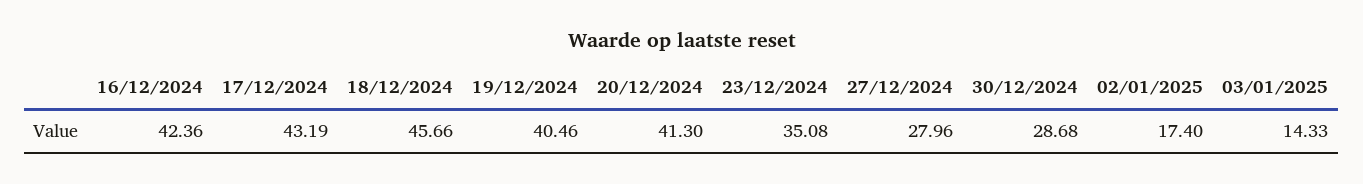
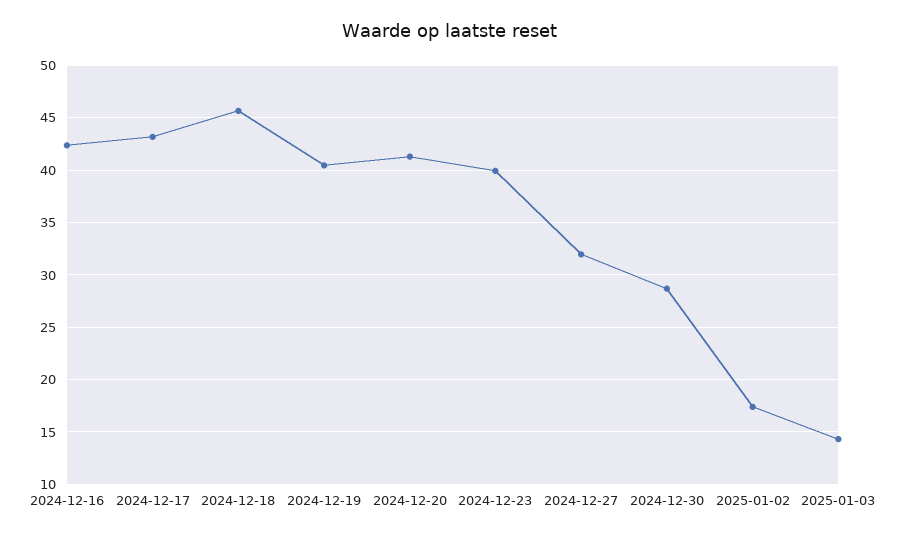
  {
    "16/12/2024": 42.36,
    "17/12/2024": 43.19,
    "18/12/2024": 45.66,
    "19/12/2024": 40.46,
    "20/12/2024": 41.3,
-   "23/12/2024": 35.08,
+   "23/12/2024": 40,
-   "27/12/2024": 27.96,
+   "27/12/2024": 32,
    "30/12/2024": 28.68,
    "02/01/2025": 17.4,
    "03/01/2025": 14.33
  }

